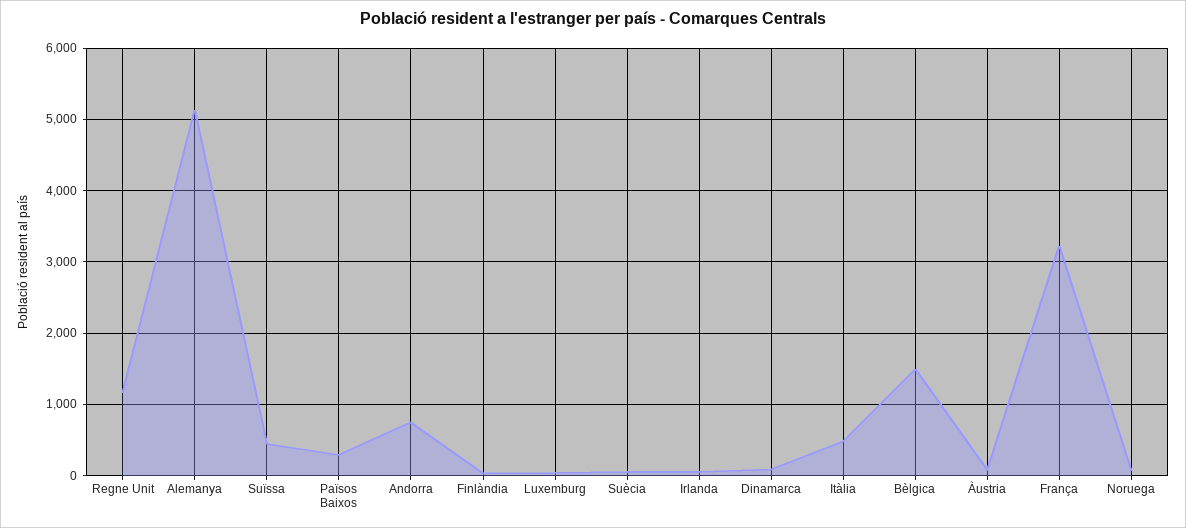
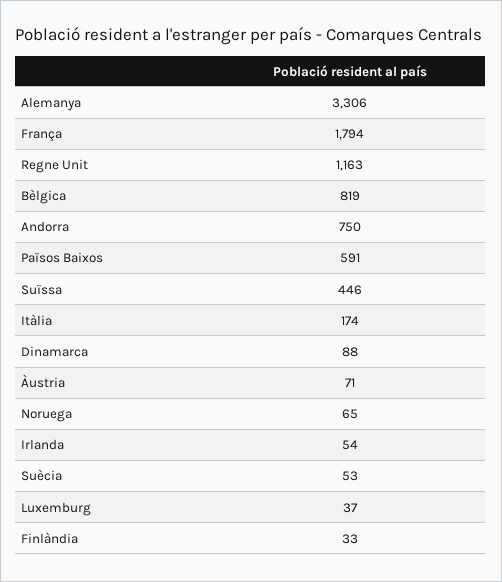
  {
    "Regne Unit": 1163,
-   "Alemanya": 5100,
+   "Alemanya": 3306,
    "Suïssa": 446,
-   "Països Baixos": 300,
+   "Països Baixos": 591,
    "Andorra": 750,
    "Finlàndia": 33,
    "Luxemburg": 37,
    "Suècia": 53,
    "Irlanda": 54,
    "Dinamarca": 88,
-   "Itàlia": 500,
+   "Itàlia": 174,
-   "Bèlgica": 1500,
+   "Bèlgica": 819,
    "Àustria": 71,
-   "França": 3200,
+   "França": 1794,
    "Noruega": 65
  }

